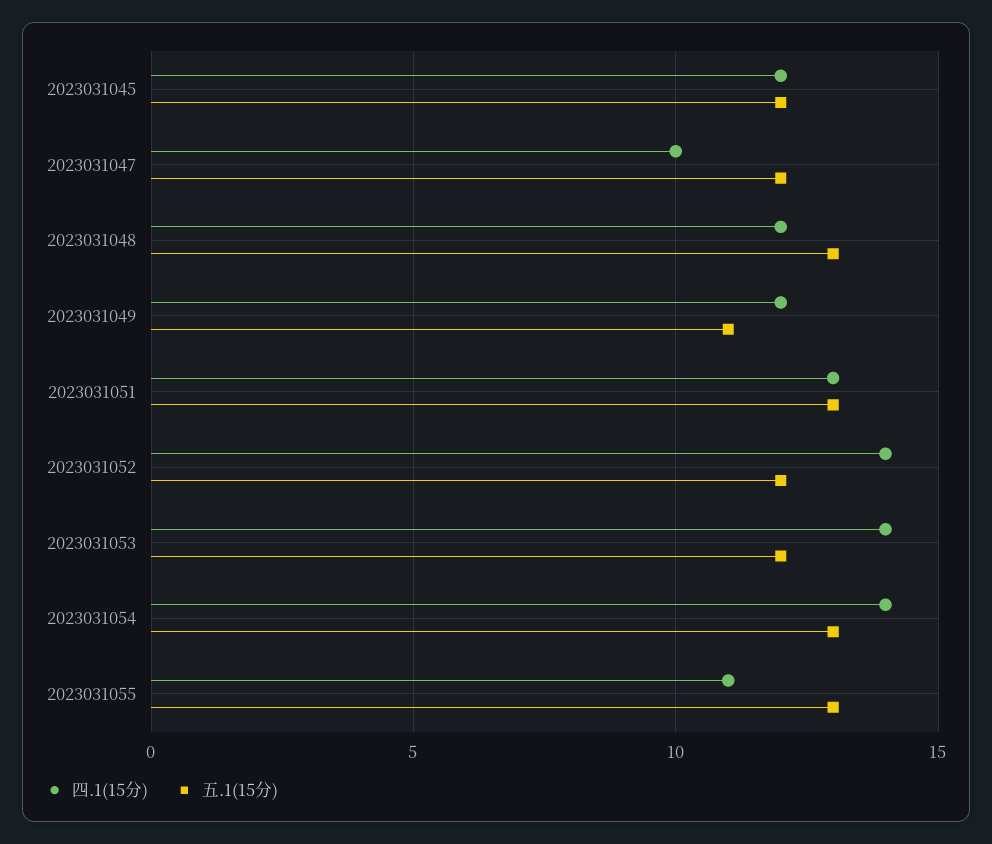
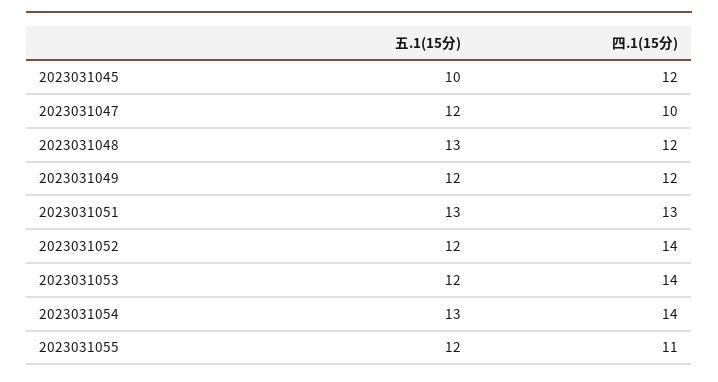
  {
    "四.1(15分)": {
      "2023031045": 12,
      "2023031047": 10,
      "2023031048": 12,
      "2023031049": 12,
      "2023031051": 13,
      "2023031052": 14,
      "2023031053": 14,
      "2023031054": 14,
      "2023031055": 11
    },
    "五.1(15分)": {
-     "2023031045": 12,
+     "2023031045": 10,
      "2023031047": 12,
      "2023031048": 13,
-     "2023031049": 11,
+     "2023031049": 12,
      "2023031051": 13,
      "2023031052": 12,
      "2023031053": 12,
      "2023031054": 13,
-     "2023031055": 13
+     "2023031055": 12
    }
  }

